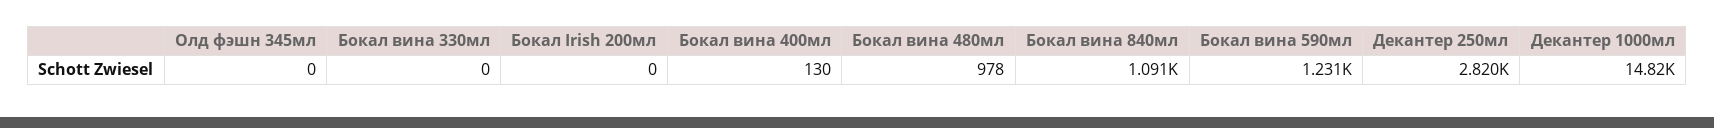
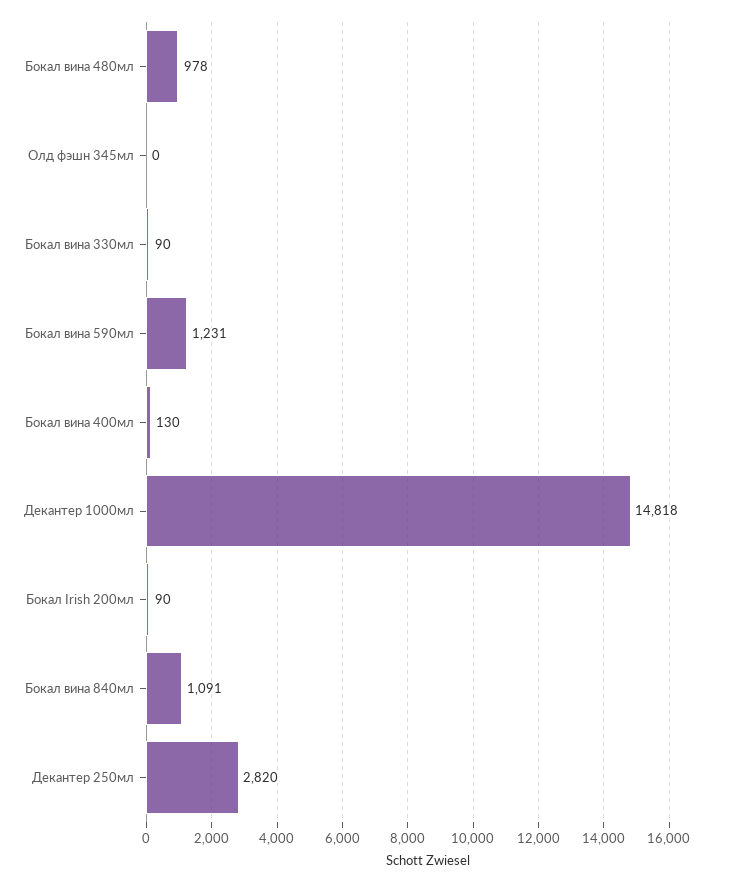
  {
    "Олд фэшн 345мл": 0,
-   "Бокал вина 330мл": 0,
+   "Бокал вина 330мл": 90,
-   "Бокал Irish 200мл": 0,
+   "Бокал Irish 200мл": 90,
    "Бокал вина 400мл": 130,
    "Бокал вина 480мл": 978,
    "Бокал вина 840мл": 1091,
    "Бокал вина 590мл": 1231,
    "Декантер 250мл": 2820,
    "Декантер 1000мл": 14818
  }

